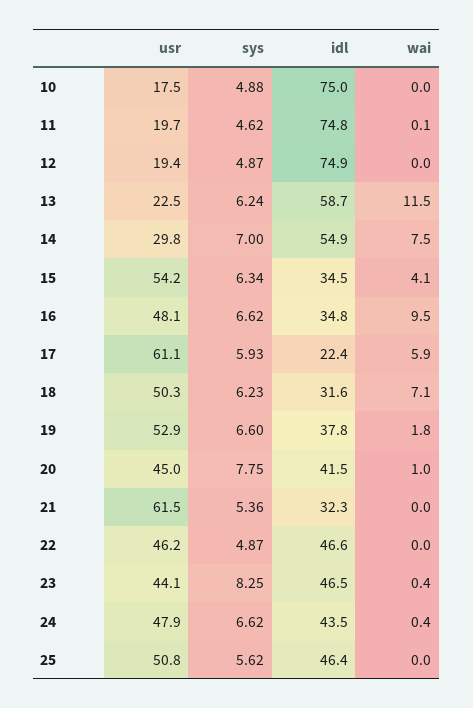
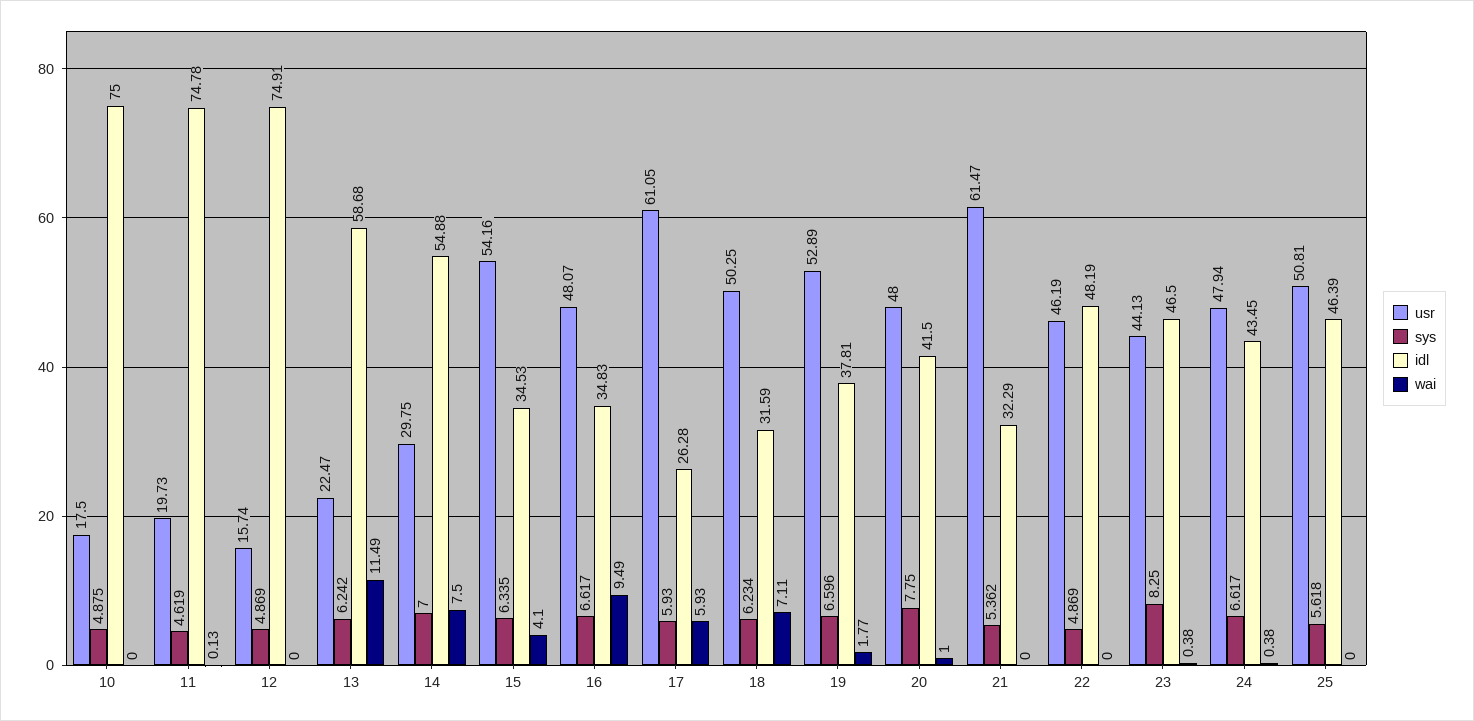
  {
    "usr": {
      "10": 17.5,
      "11": 19.73,
-     "12": 19.4,
+     "12": 15.74,
      "13": 22.47,
      "14": 29.75,
      "15": 54.16,
      "16": 48.07,
      "17": 61.05,
      "18": 50.25,
      "19": 52.89,
-     "20": 45,
+     "20": 48,
      "21": 61.47,
      "22": 46.19,
      "23": 44.13,
      "24": 47.94,
      "25": 50.81
    },
    "sys": {
      "10": 4.875,
      "11": 4.619,
      "12": 4.869,
      "13": 6.242,
      "14": 7,
      "15": 6.335,
      "16": 6.617,
      "17": 5.93,
      "18": 6.234,
      "19": 6.596,
      "20": 7.75,
      "21": 5.362,
      "22": 4.869,
      "23": 8.25,
      "24": 6.617,
      "25": 5.618
    },
    "idl": {
      "10": 75,
      "11": 74.78,
      "12": 74.91,
      "13": 58.68,
      "14": 54.88,
      "15": 34.53,
      "16": 34.83,
-     "17": 22.4,
+     "17": 26.28,
      "18": 31.59,
      "19": 37.81,
      "20": 41.5,
      "21": 32.29,
-     "22": 46.6,
+     "22": 48.19,
      "23": 46.5,
      "24": 43.45,
      "25": 46.39
    },
    "wai": {
      "10": 0,
      "11": 0.13,
      "12": 0,
      "13": 11.49,
      "14": 7.5,
      "15": 4.1,
      "16": 9.49,
      "17": 5.93,
      "18": 7.11,
      "19": 1.77,
      "20": 1,
      "21": 0,
      "22": 0,
      "23": 0.38,
      "24": 0.38,
      "25": 0
    }
  }

